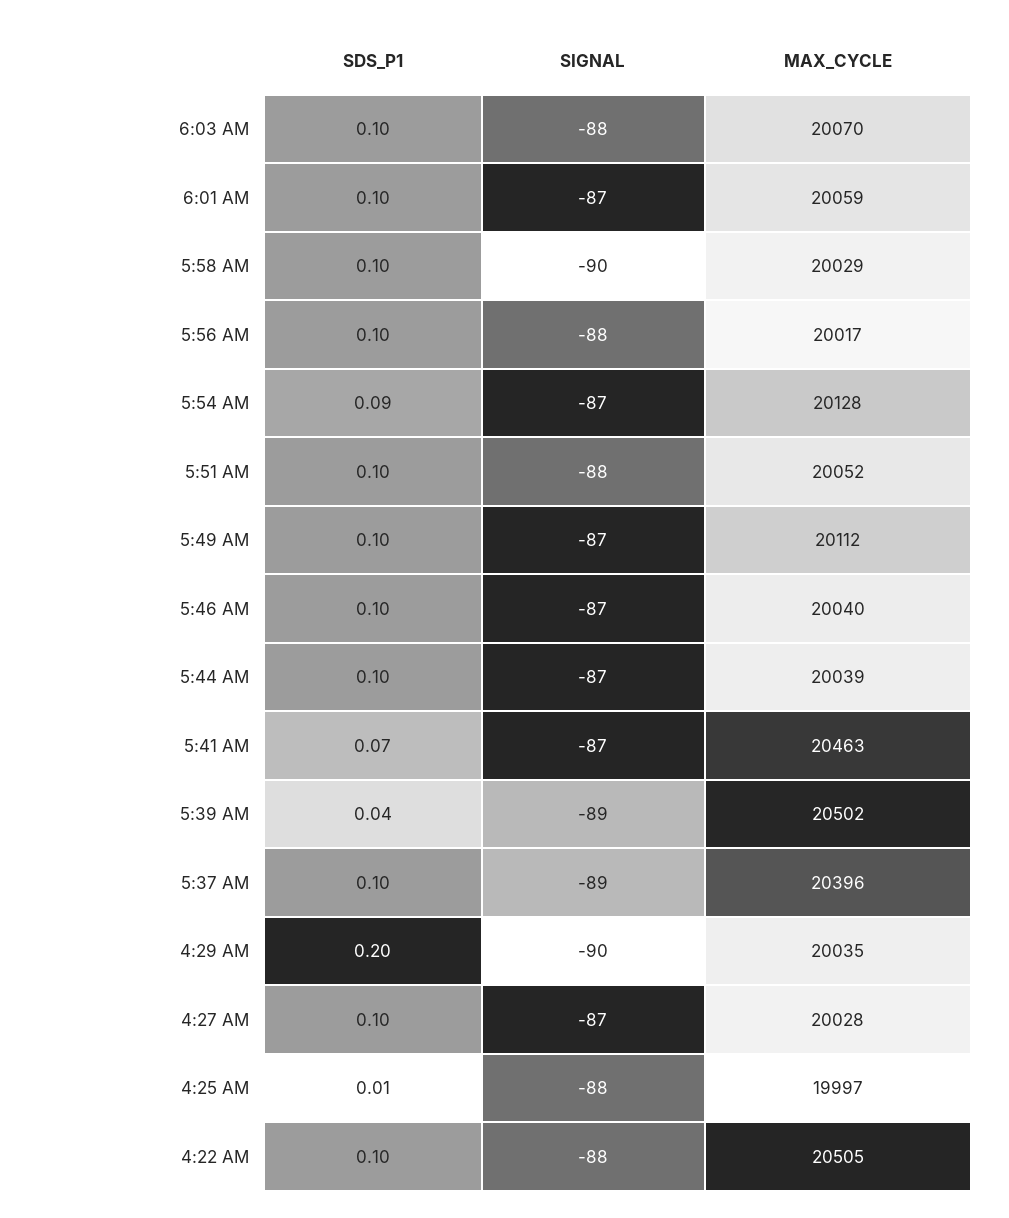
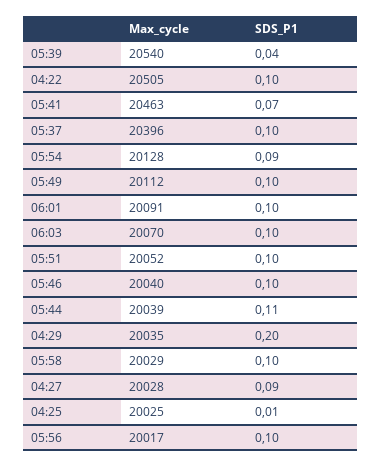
  {
    "SDS_P1": {
      "6:03 AM": 0.1,
      "6:01 AM": 0.1,
      "5:58 AM": 0.1,
      "5:56 AM": 0.1,
      "5:54 AM": 0.09,
      "5:51 AM": 0.1,
      "5:49 AM": 0.1,
      "5:46 AM": 0.1,
-     "5:44 AM": 0.1,
+     "5:44 AM": 0.11,
      "5:41 AM": 0.07,
      "5:39 AM": 0.04,
      "5:37 AM": 0.1,
      "4:29 AM": 0.2,
-     "4:27 AM": 0.1,
+     "4:27 AM": 0.09,
      "4:25 AM": 0.01,
      "4:22 AM": 0.1
    },
-   "SIGNAL": {
-     "6:03 AM": -88,
-     "6:01 AM": -87,
-     "5:58 AM": -90,
-     "5:56 AM": -88,
-     "5:54 AM": -87,
-     "5:51 AM": -88,
-     "5:49 AM": -87,
-     "5:46 AM": -87,
-     "5:44 AM": -87,
-     "5:41 AM": -87,
-     "5:39 AM": -89,
-     "5:37 AM": -89,
-     "4:29 AM": -90,
-     "4:27 AM": -87,
-     "4:25 AM": -88,
-     "4:22 AM": -88
-   },
    "MAX_CYCLE": {
      "6:03 AM": 20070,
-     "6:01 AM": 20059,
+     "6:01 AM": 20091,
      "5:58 AM": 20029,
      "5:56 AM": 20017,
      "5:54 AM": 20128,
      "5:51 AM": 20052,
      "5:49 AM": 20112,
      "5:46 AM": 20040,
      "5:44 AM": 20039,
      "5:41 AM": 20463,
-     "5:39 AM": 20502,
+     "5:39 AM": 20540,
      "5:37 AM": 20396,
      "4:29 AM": 20035,
      "4:27 AM": 20028,
-     "4:25 AM": 19997,
+     "4:25 AM": 20025,
      "4:22 AM": 20505
    }
  }

